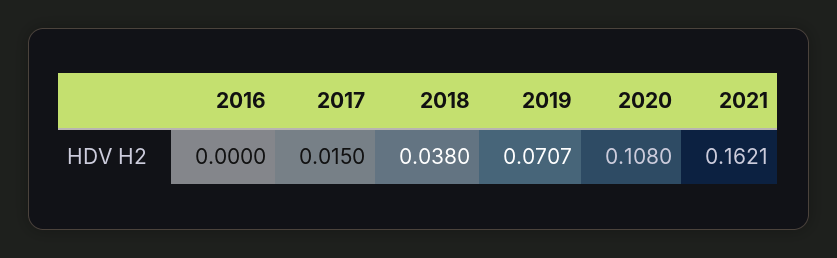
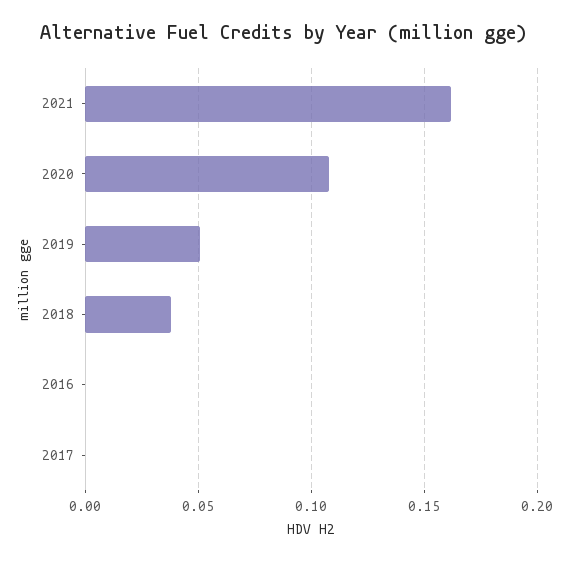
  {
    "2016": 0,
-   "2017": 0.015,
+   "2017": 0,
    "2018": 0.038,
-   "2019": 0.0707,
+   "2019": 0.05,
    "2020": 0.108,
    "2021": 0.1621
  }

